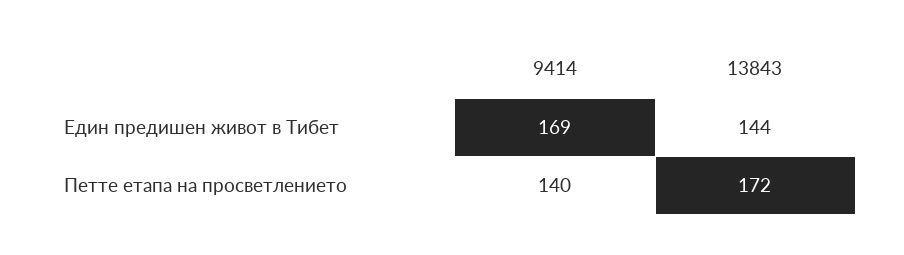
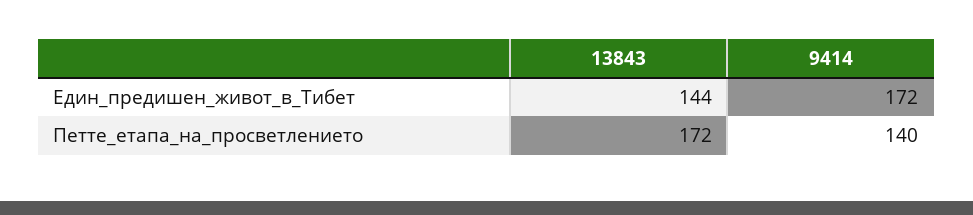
  {
    "9414": {
-     "Един предишен живот в Тибет": 169,
+     "Един предишен живот в Тибет": 172,
      "Петте етапа на просветлението": 140
    },
    "13843": {
      "Един предишен живот в Тибет": 144,
      "Петте етапа на просветлението": 172
    }
  }

